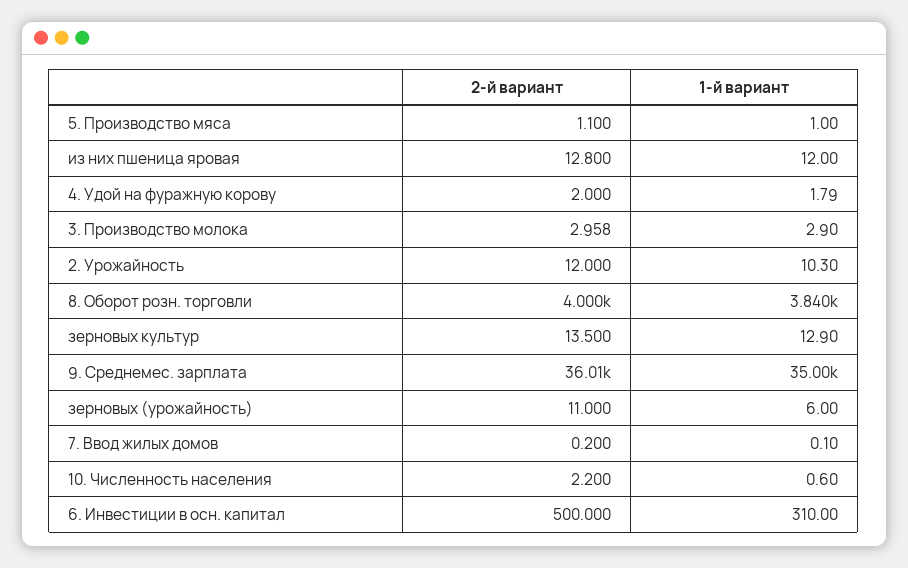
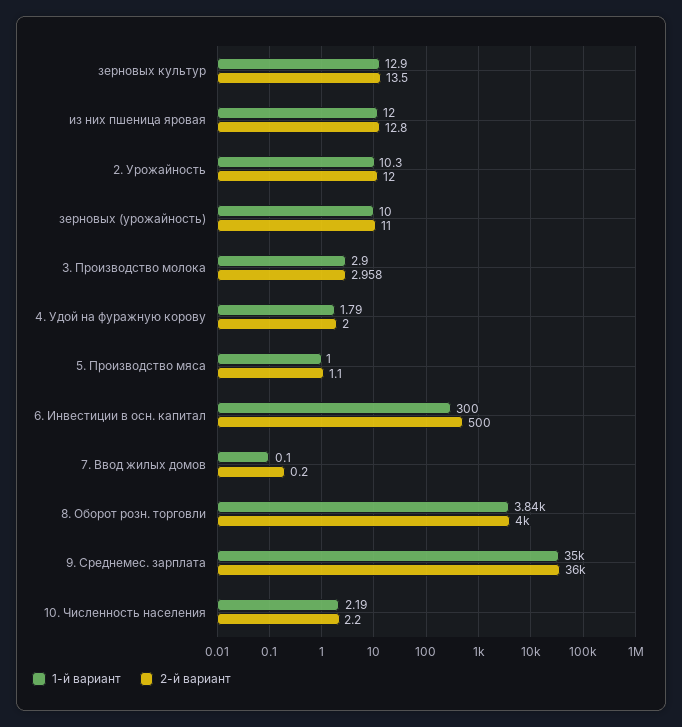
  {
    "2-й вариант": {
      "5. Производство мяса": 1.1,
      "из них пшеница яровая": 12.8,
      "4. Удой на фуражную корову": 2,
      "3. Производство молока": 2.958,
      "2. Урожайность": 12,
      "8. Оборот розн. торговли": 4000,
      "зерновых культур": 13.5,
-     "9. Среднемес. зарплата": 36010,
+     "9. Среднемес. зарплата": 36000,
      "зерновых (урожайность)": 11,
      "7. Ввод жилых домов": 0.2,
      "10. Численность населения": 2.2,
      "6. Инвестиции в осн. капитал": 500
    },
    "1-й вариант": {
      "5. Производство мяса": 1,
      "из них пшеница яровая": 12,
      "4. Удой на фуражную корову": 1.79,
      "3. Производство молока": 2.9,
      "2. Урожайность": 10.3,
      "8. Оборот розн. торговли": 3840,
      "зерновых культур": 12.9,
      "9. Среднемес. зарплата": 35000,
-     "зерновых (урожайность)": 6,
+     "зерновых (урожайность)": 10,
      "7. Ввод жилых домов": 0.1,
-     "10. Численность населения": 0.6,
+     "10. Численность населения": 2.19,
-     "6. Инвестиции в осн. капитал": 310
+     "6. Инвестиции в осн. капитал": 300
    }
  }

